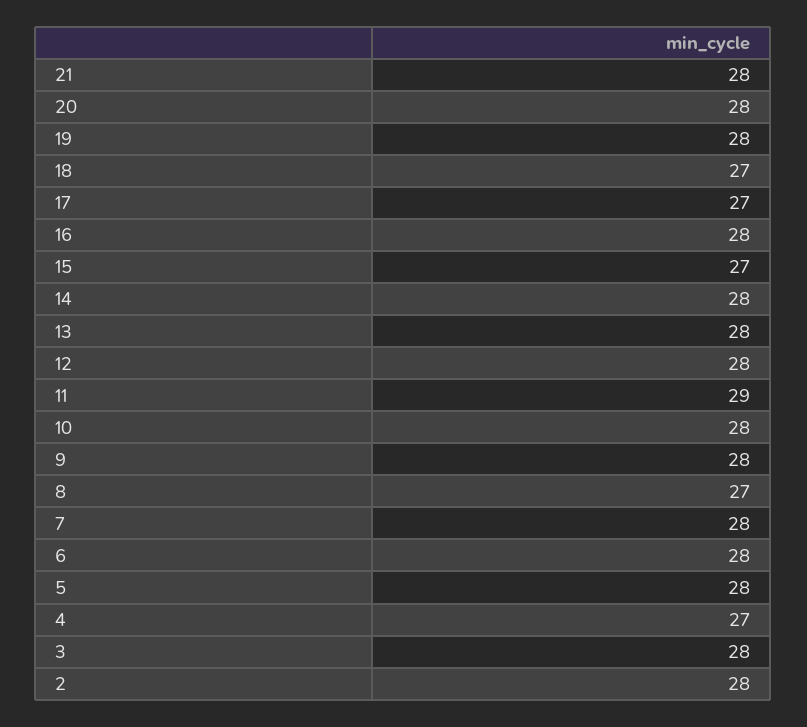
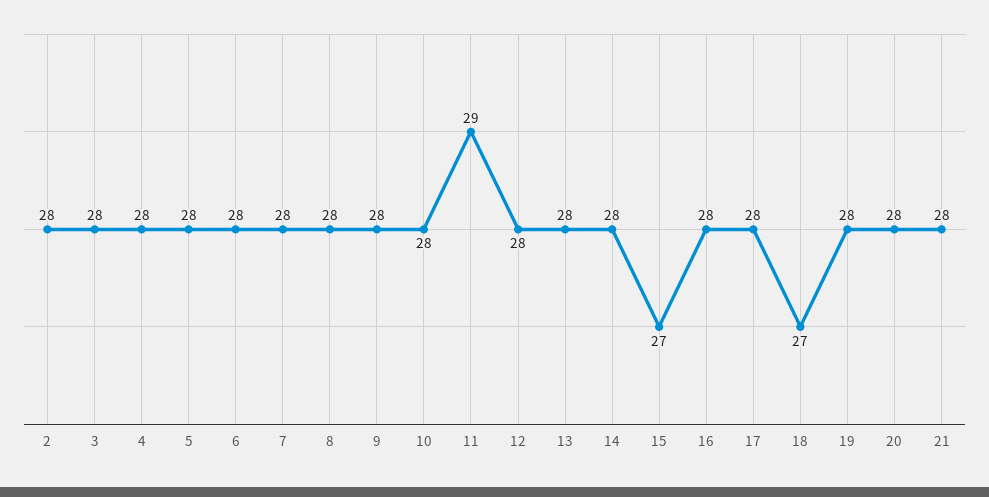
  {
    "21": 28,
    "20": 28,
    "19": 28,
    "18": 27,
-   "17": 27,
+   "17": 28,
    "16": 28,
    "15": 27,
    "14": 28,
    "13": 28,
    "12": 28,
    "11": 29,
    "10": 28,
    "9": 28,
-   "8": 27,
+   "8": 28,
    "7": 28,
    "6": 28,
    "5": 28,
-   "4": 27,
+   "4": 28,
    "3": 28,
    "2": 28
  }

